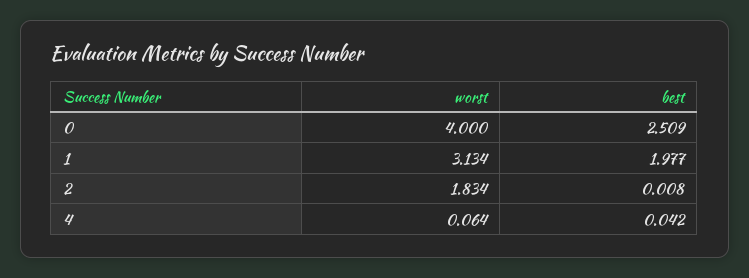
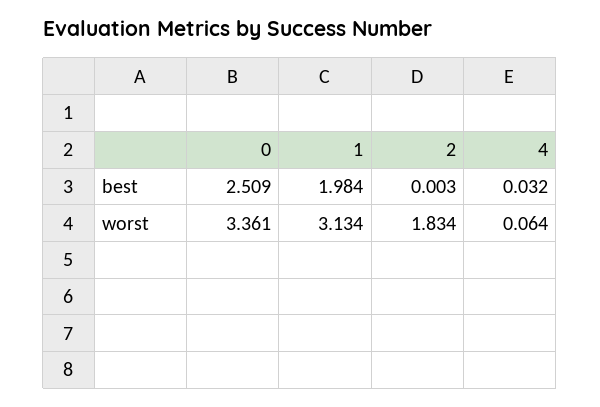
  {
    "worst": {
-     "0": 4,
+     "0": 3.361,
      "1": 3.134,
      "2": 1.834,
      "4": 0.064
    },
    "best": {
      "0": 2.509,
-     "1": 1.977,
+     "1": 1.984,
-     "2": 0.008,
+     "2": 0.003,
-     "4": 0.042
+     "4": 0.032
    }
  }

